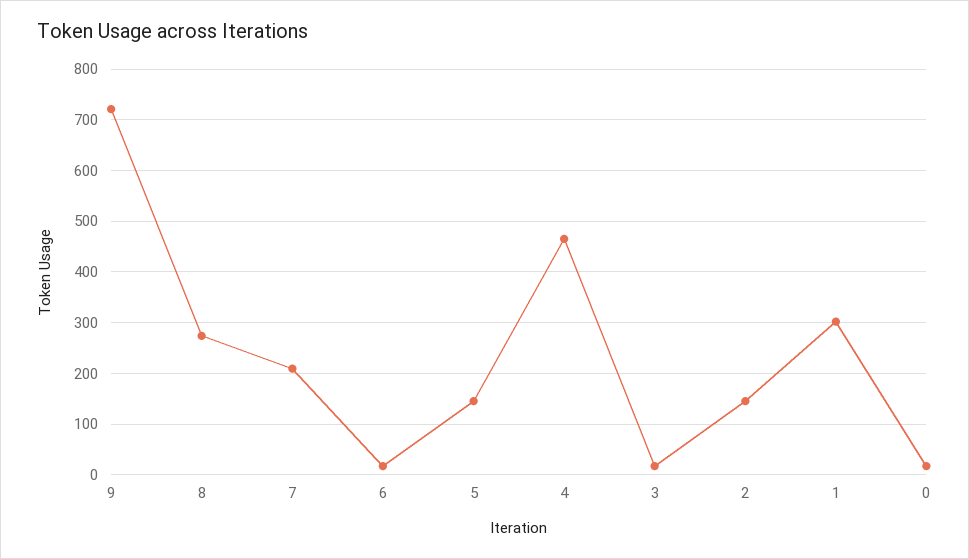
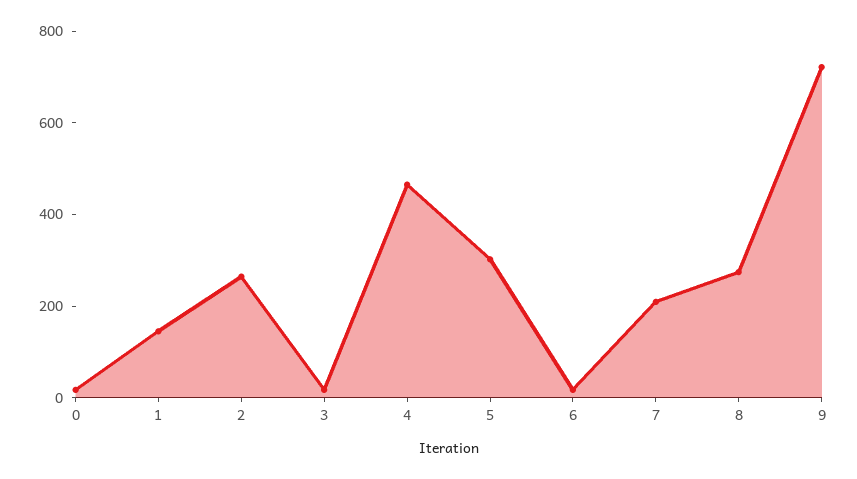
  {
    "9": 720,
    "8": 280,
    "7": 200,
    "6": 20,
-   "5": 140,
+   "5": 300,
    "4": 460,
    "3": 20,
-   "2": 140,
+   "2": 250,
-   "1": 300,
+   "1": 150,
    "0": 20
  }

